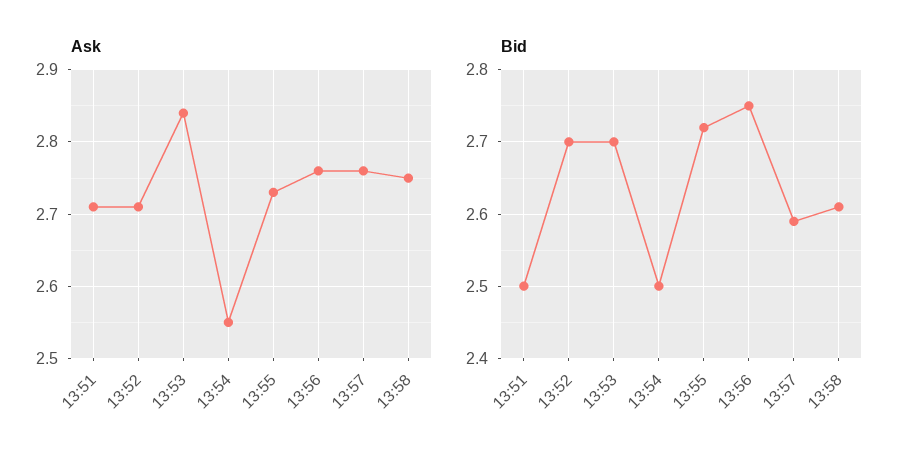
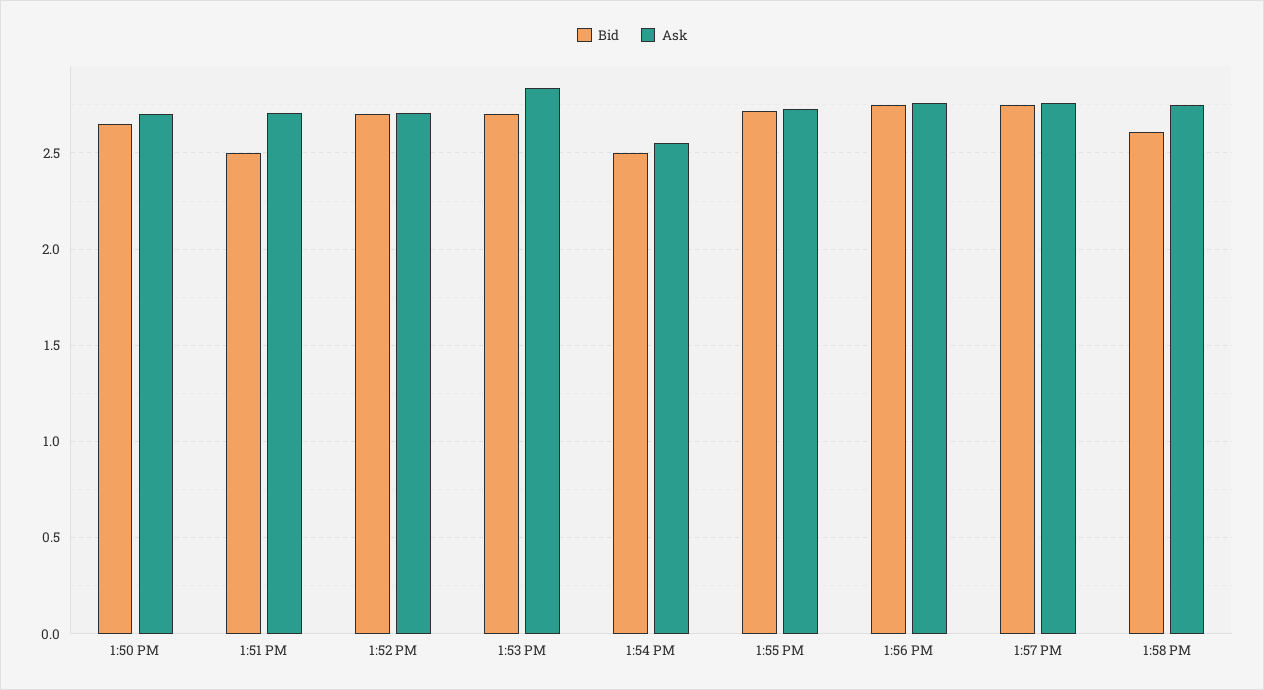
  {
    "Ask": {
      "13:51": 2.71,
      "13:52": 2.71,
      "13:53": 2.84,
      "13:54": 2.55,
      "13:55": 2.73,
      "13:56": 2.76,
      "13:57": 2.76,
-     "13:58": 2.75
+     "13:58": 2.75,
+     "1:50 PM": 2.7
    },
    "Bid": {
      "13:51": 2.5,
      "13:52": 2.7,
      "13:53": 2.7,
      "13:54": 2.5,
      "13:55": 2.72,
      "13:56": 2.75,
-     "13:57": 2.59,
+     "13:57": 2.75,
-     "13:58": 2.61
+     "13:58": 2.61,
+     "1:50 PM": 2.65
    }
  }

